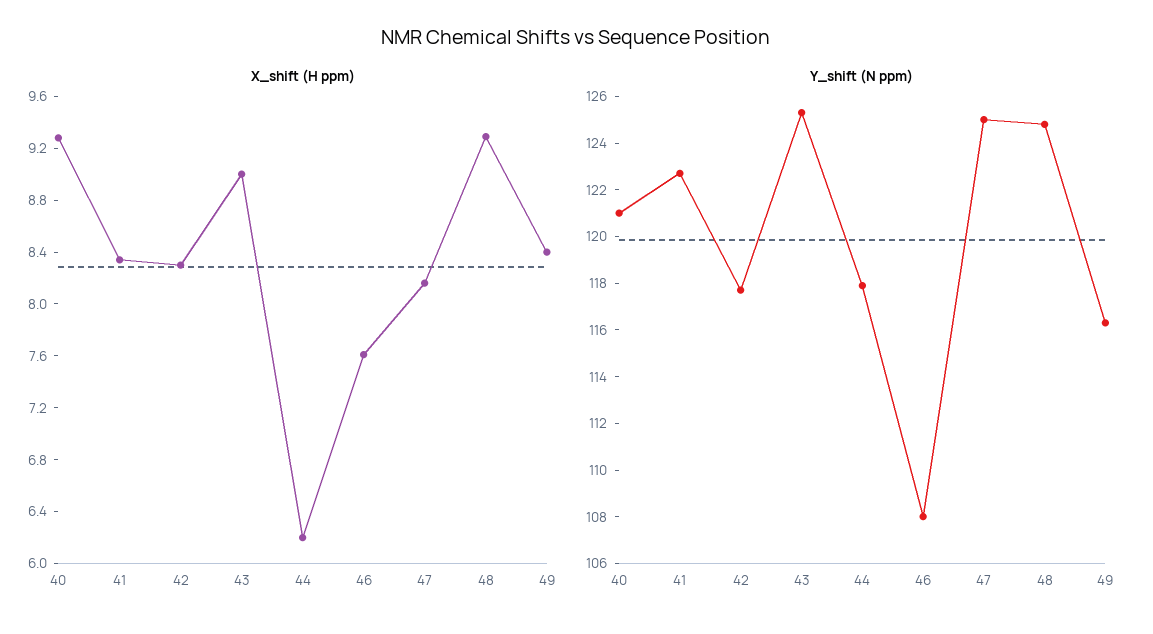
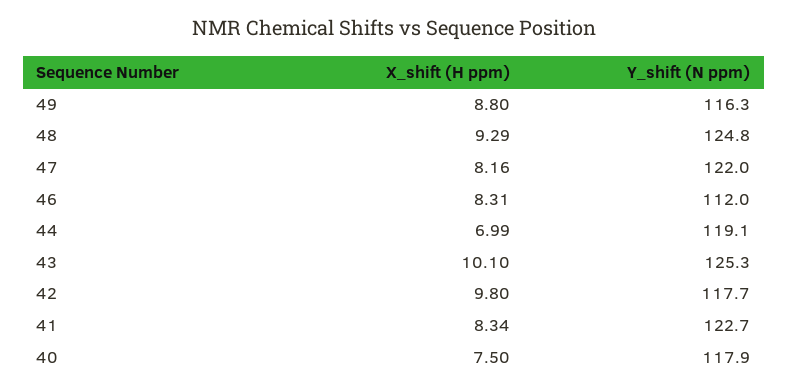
  {
    "X_shift (H ppm)": {
-     "40": 9.3,
+     "40": 7.5,
      "41": 8.34,
-     "42": 8.3,
+     "42": 9.8,
-     "43": 9,
+     "43": 10.1,
-     "44": 6.2,
+     "44": 6.99,
-     "46": 7.6,
+     "46": 8.31,
      "47": 8.16,
      "48": 9.29,
-     "49": 8.4
+     "49": 8.8
    },
    "Y_shift (N ppm)": {
-     "40": 121,
+     "40": 117.9,
      "41": 122.7,
      "42": 117.7,
      "43": 125.3,
-     "44": 118,
+     "44": 119.1,
-     "46": 108,
+     "46": 112,
-     "47": 125,
+     "47": 122,
      "48": 124.8,
      "49": 116.3
    }
  }

